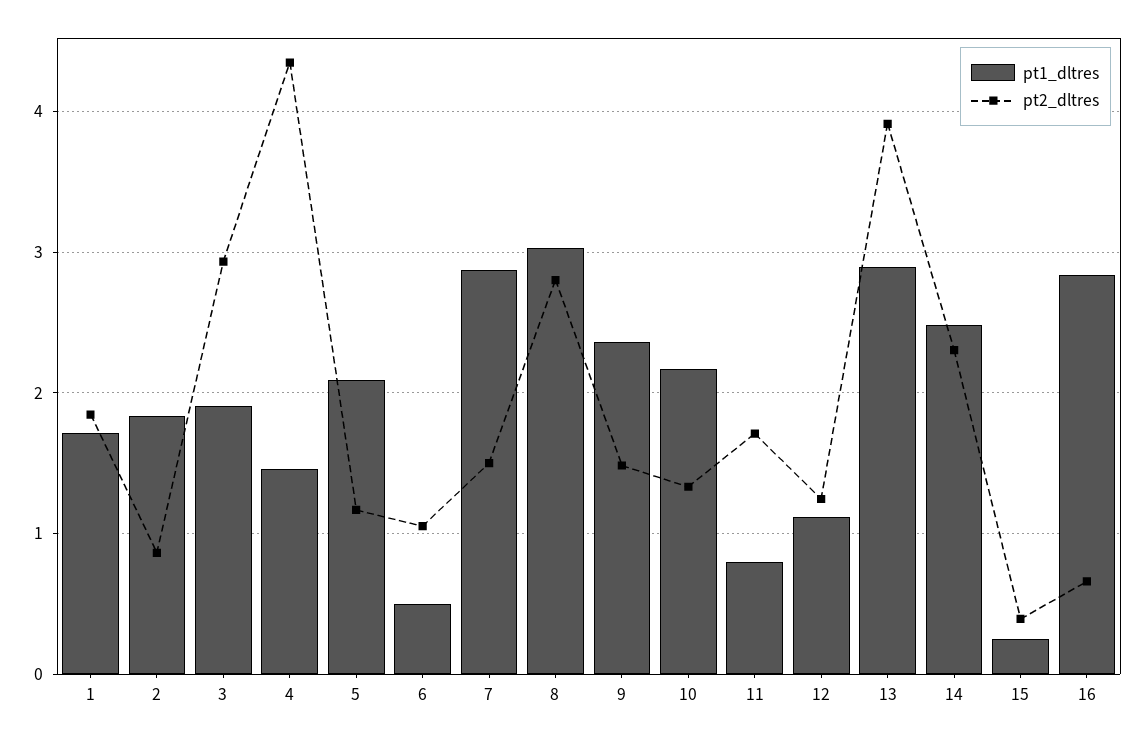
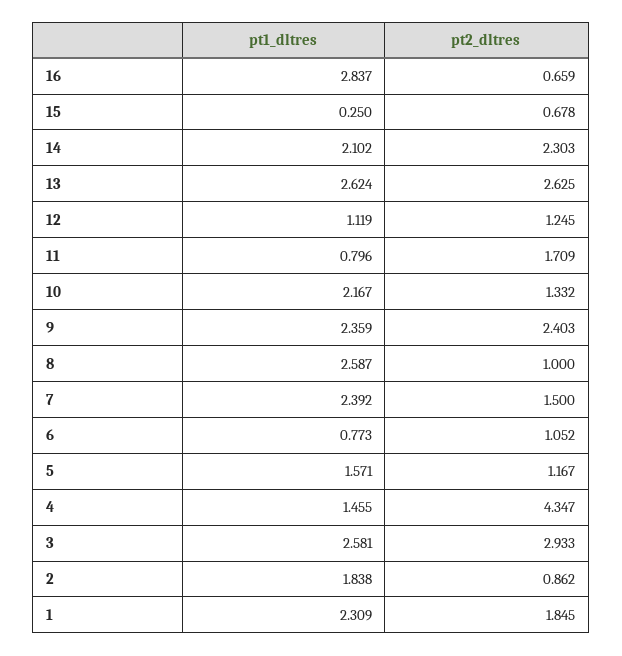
  {
    "pt1_dltres": {
-     "1": 1.7,
+     "1": 2.309,
      "2": 1.838,
-     "3": 1.9,
+     "3": 2.581,
      "4": 1.455,
-     "5": 2.1,
+     "5": 1.571,
-     "6": 0.5,
+     "6": 0.773,
-     "7": 2.9,
+     "7": 2.392,
-     "8": 3,
+     "8": 2.587,
      "9": 2.359,
      "10": 2.167,
      "11": 0.796,
      "12": 1.119,
-     "13": 2.9,
+     "13": 2.624,
-     "14": 2.5,
+     "14": 2.102,
      "15": 0.25,
      "16": 2.837
    },
    "pt2_dltres": {
      "1": 1.845,
      "2": 0.862,
      "3": 2.933,
      "4": 4.347,
      "5": 1.167,
      "6": 1.052,
      "7": 1.5,
-     "8": 2.8,
+     "8": 1,
-     "9": 1.5,
+     "9": 2.403,
      "10": 1.332,
      "11": 1.709,
      "12": 1.245,
-     "13": 3.9,
+     "13": 2.625,
      "14": 2.303,
-     "15": 0.4,
+     "15": 0.678,
      "16": 0.659
    }
  }

